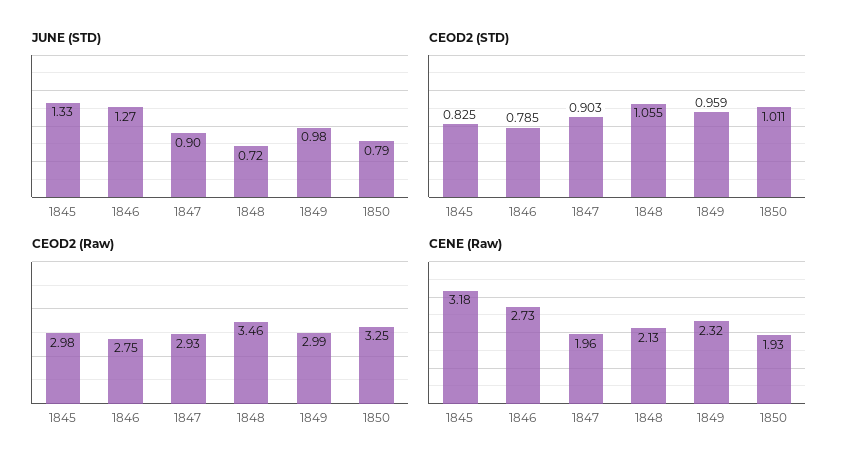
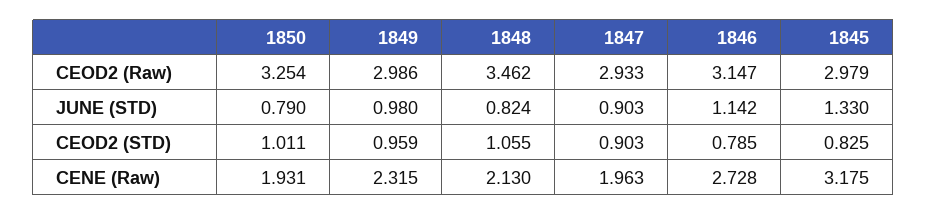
  {
    "JUNE (STD)": {
      "1845": 1.33,
-     "1846": 1.27,
+     "1846": 1.142,
      "1847": 0.903,
-     "1848": 0.72,
+     "1848": 0.824,
      "1849": 0.98,
      "1850": 0.79
    },
    "CEOD2 (STD)": {
      "1845": 0.825,
      "1846": 0.785,
      "1847": 0.903,
      "1848": 1.055,
      "1849": 0.959,
      "1850": 1.011
    },
    "CEOD2 (Raw)": {
      "1845": 2.979,
-     "1846": 2.75,
+     "1846": 3.147,
      "1847": 2.933,
      "1848": 3.462,
      "1849": 2.986,
      "1850": 3.254
    },
    "CENE (Raw)": {
      "1845": 3.175,
      "1846": 2.728,
      "1847": 1.963,
      "1848": 2.13,
      "1849": 2.315,
      "1850": 1.931
    }
  }

